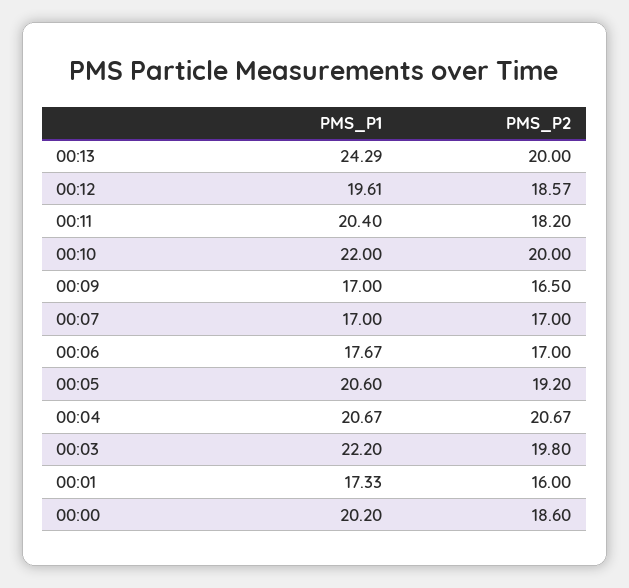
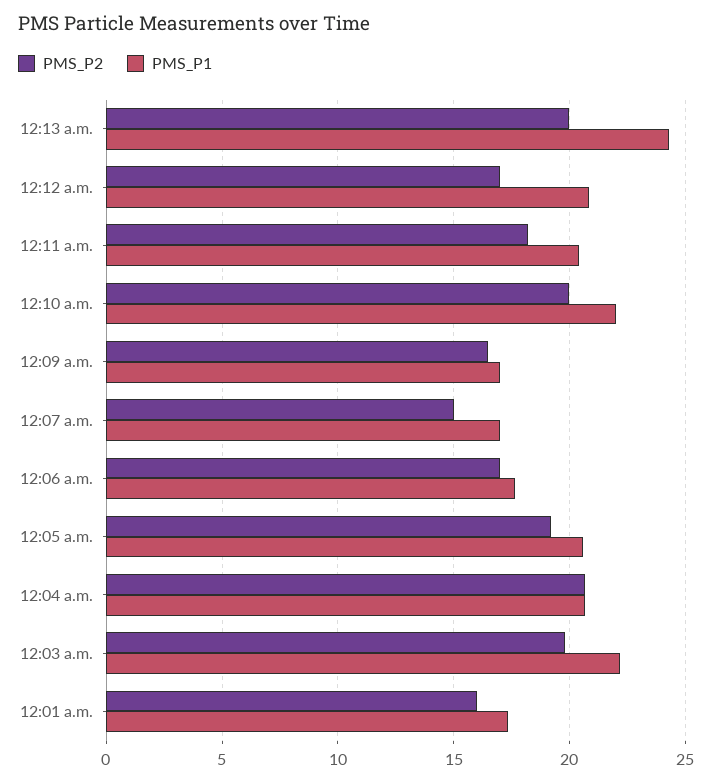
  {
    "PMS_P1": {
      "00:13": 24.29,
-     "00:12": 19.61,
+     "00:12": 21,
      "00:11": 20.4,
      "00:10": 22,
      "00:09": 17,
      "00:07": 17,
      "00:06": 17.67,
      "00:05": 20.6,
      "00:04": 20.67,
      "00:03": 22.2,
-     "00:01": 17.33,
+     "00:01": 17.33
-     "00:00": 20.2
    },
    "PMS_P2": {
      "00:13": 20,
-     "00:12": 18.57,
+     "00:12": 17,
      "00:11": 18.2,
      "00:10": 20,
      "00:09": 16.5,
-     "00:07": 17,
+     "00:07": 15,
      "00:06": 17,
      "00:05": 19.2,
      "00:04": 20.67,
      "00:03": 19.8,
-     "00:01": 16,
+     "00:01": 16
-     "00:00": 18.6
    }
  }

